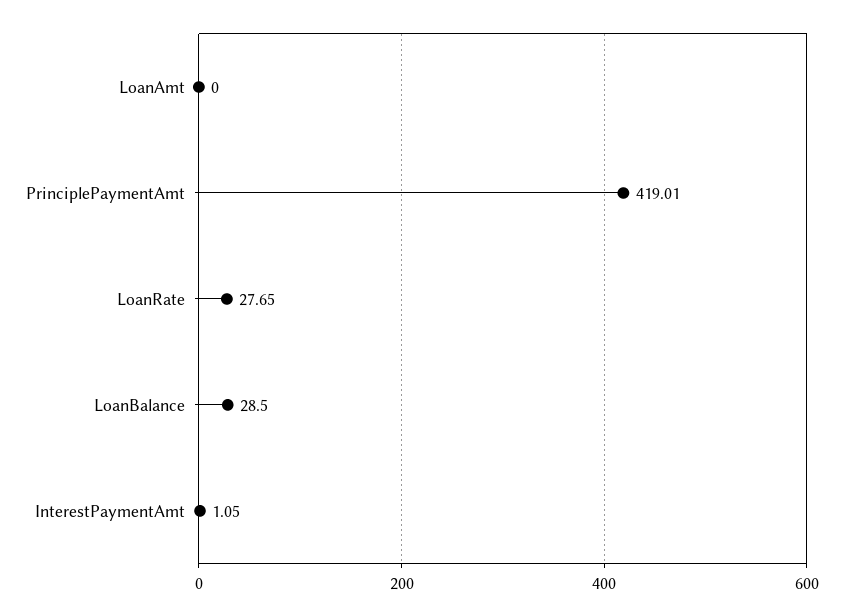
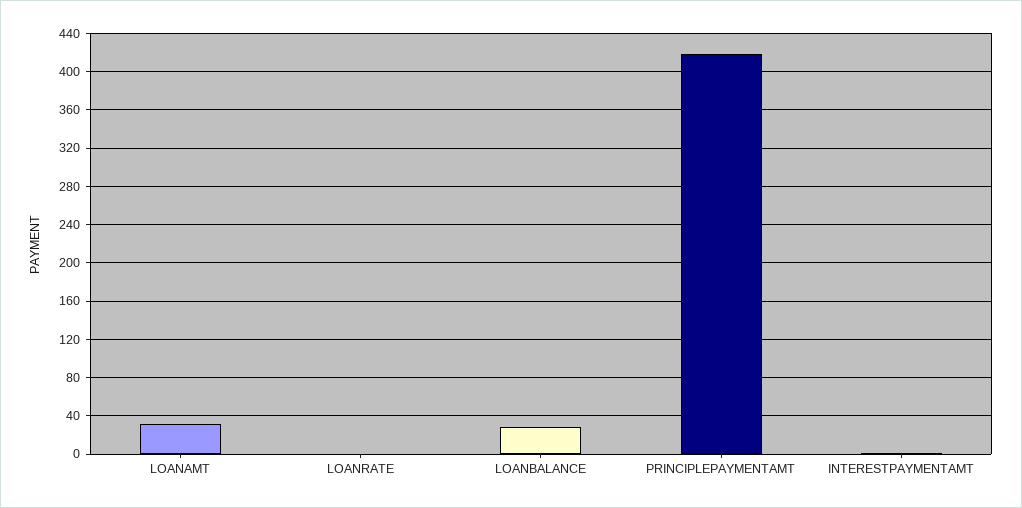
  {
-   "LoanAmt": 0,
+   "LoanAmt": 30,
    "PrinciplePaymentAmt": 419.01,
-   "LoanRate": 27.65,
+   "LoanRate": 0,
    "LoanBalance": 28.5,
    "InterestPaymentAmt": 1.05
  }

